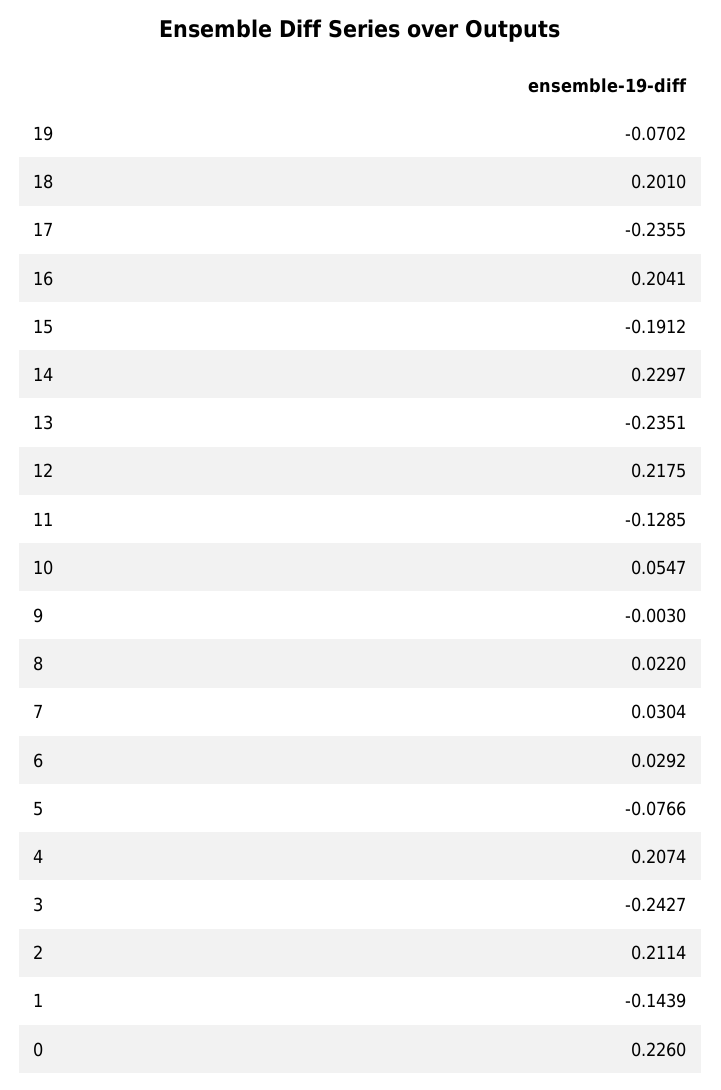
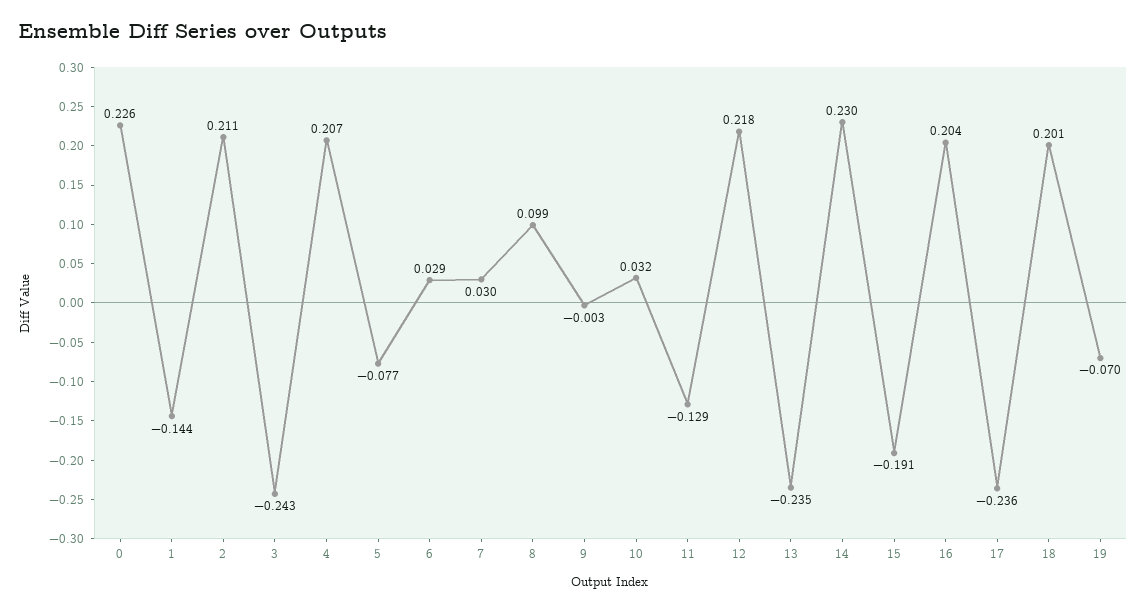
  {
    "19": -0.0702,
    "18": 0.201,
    "17": -0.2355,
    "16": 0.2041,
    "15": -0.1912,
    "14": 0.2297,
    "13": -0.2351,
    "12": 0.2175,
    "11": -0.1285,
-   "10": 0.0547,
+   "10": 0.032,
    "9": -0.003,
-   "8": 0.022,
+   "8": 0.099,
    "7": 0.0304,
    "6": 0.0292,
    "5": -0.0766,
    "4": 0.2074,
    "3": -0.2427,
    "2": 0.2114,
    "1": -0.1439,
    "0": 0.226
  }

